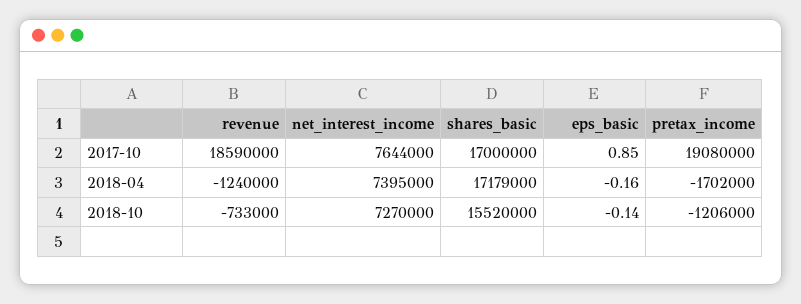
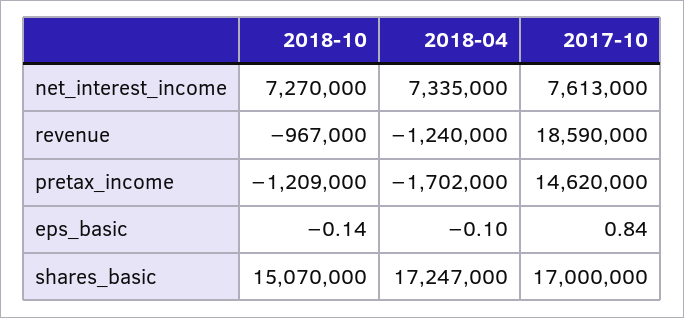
  {
    "revenue": {
      "2017-10": 18590000,
      "2018-04": -1240000,
-     "2018-10": -733000
+     "2018-10": -967000
    },
    "net_interest_income": {
-     "2017-10": 7644000,
+     "2017-10": 7613000,
-     "2018-04": 7395000,
+     "2018-04": 7335000,
      "2018-10": 7270000
    },
    "shares_basic": {
      "2017-10": 17000000,
-     "2018-04": 17179000,
+     "2018-04": 17247000,
-     "2018-10": 15520000
+     "2018-10": 15070000
    },
    "eps_basic": {
-     "2017-10": 0.85,
+     "2017-10": 0.84,
-     "2018-04": -0.16,
+     "2018-04": -0.1,
      "2018-10": -0.14
    },
    "pretax_income": {
-     "2017-10": 19080000,
+     "2017-10": 14620000,
      "2018-04": -1702000,
-     "2018-10": -1206000
+     "2018-10": -1209000
    }
  }

